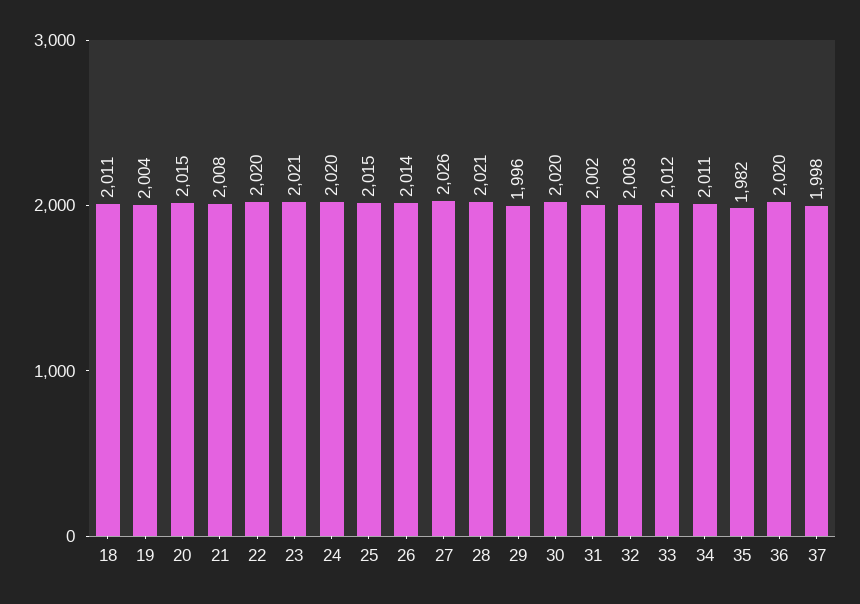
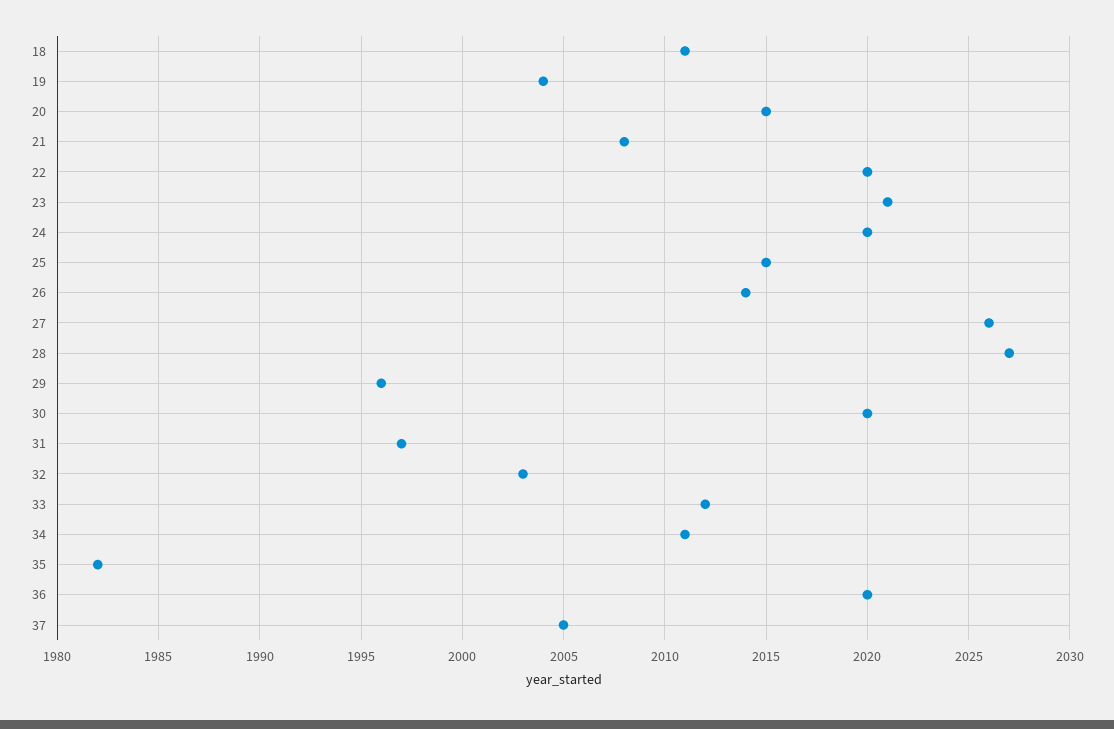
  {
    "18": 2011,
    "19": 2004,
    "20": 2015,
    "21": 2008,
    "22": 2020,
    "23": 2021,
    "24": 2020,
    "25": 2015,
    "26": 2014,
    "27": 2026,
-   "28": 2021,
+   "28": 2027,
    "29": 1996,
    "30": 2020,
-   "31": 2002,
+   "31": 1997,
    "32": 2003,
    "33": 2012,
    "34": 2011,
    "35": 1982,
    "36": 2020,
-   "37": 1998
+   "37": 2005
  }

